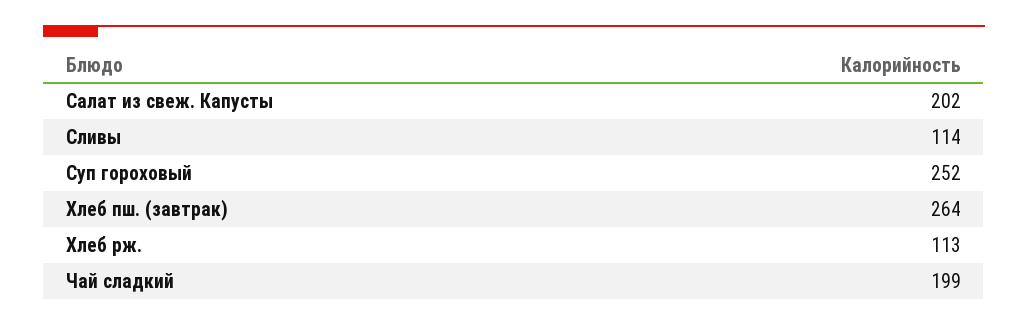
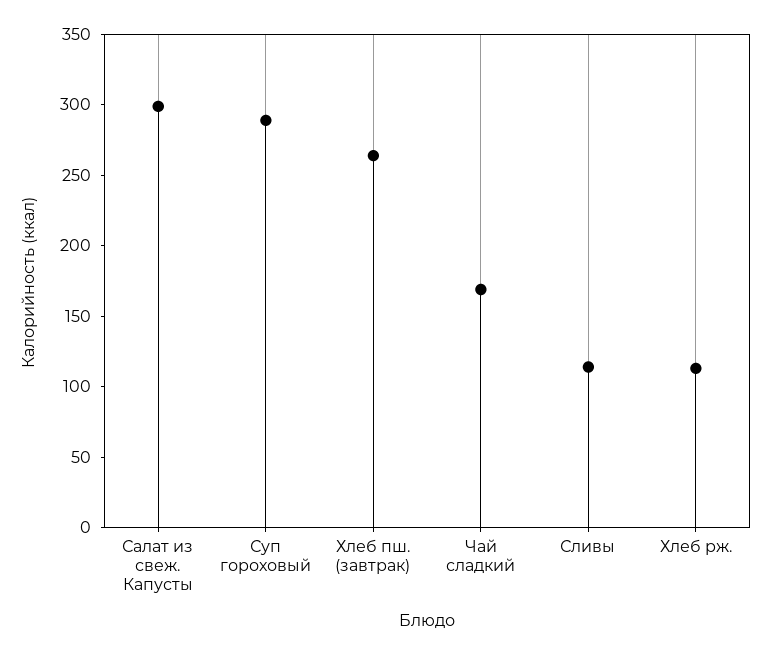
  {
-   "Салат из свеж. Капусты": 202,
+   "Салат из свеж. Капусты": 300,
    "Сливы": 114,
-   "Суп гороховый": 252,
+   "Суп гороховый": 290,
    "Хлеб пш. (завтрак)": 264,
    "Хлеб рж.": 113,
-   "Чай сладкий": 199
+   "Чай сладкий": 170
  }

